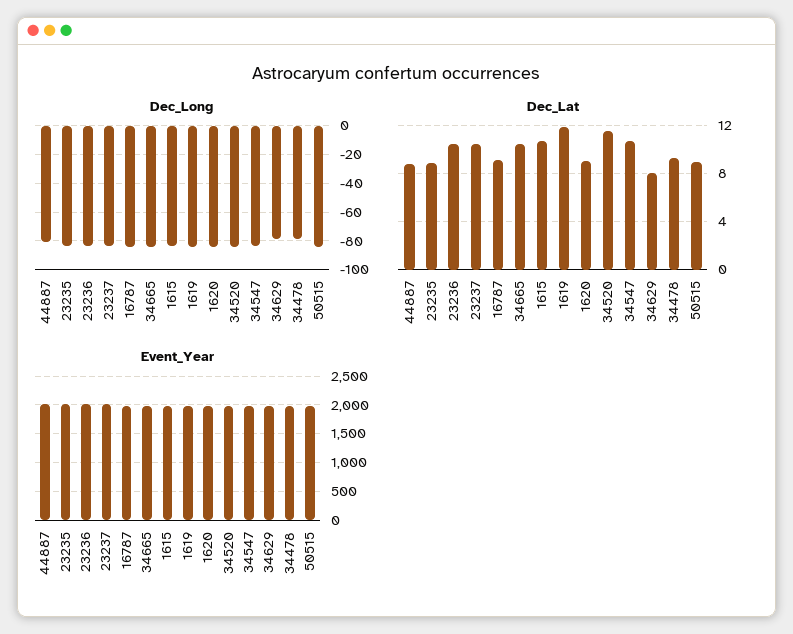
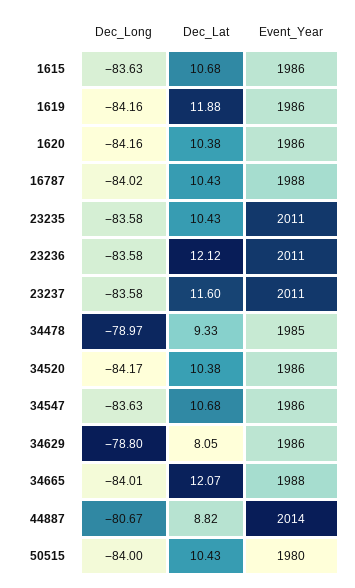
  {
    "Dec_Long": {
      "44887": -80.67,
      "23235": -83.58,
      "23236": -83.58,
      "23237": -83.58,
      "16787": -84.02,
      "34665": -84.01,
      "1615": -83.63,
      "1619": -84.16,
      "1620": -84.16,
      "34520": -84.17,
      "34547": -83.63,
      "34629": -78.8,
      "34478": -78.97,
      "50515": -84
    },
    "Dec_Lat": {
      "44887": 8.82,
-     "23235": 9,
+     "23235": 10.43,
-     "23236": 10.5,
+     "23236": 12.12,
-     "23237": 10.5,
+     "23237": 11.6,
-     "16787": 9,
+     "16787": 10.43,
-     "34665": 10.5,
+     "34665": 12.07,
      "1615": 10.68,
      "1619": 11.88,
-     "1620": 9,
+     "1620": 10.38,
-     "34520": 11.5,
+     "34520": 10.38,
      "34547": 10.68,
      "34629": 8.05,
      "34478": 9.33,
-     "50515": 9
+     "50515": 10.43
    },
    "Event_Year": {
      "44887": 2014,
      "23235": 2011,
      "23236": 2011,
      "23237": 2011,
      "16787": 1988,
      "34665": 1988,
      "1615": 1986,
      "1619": 1986,
      "1620": 1986,
      "34520": 1986,
      "34547": 1986,
      "34629": 1986,
      "34478": 1985,
      "50515": 1980
    }
  }

